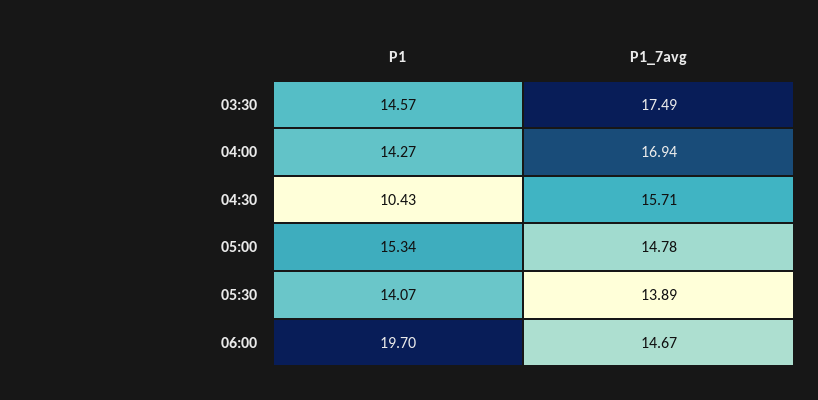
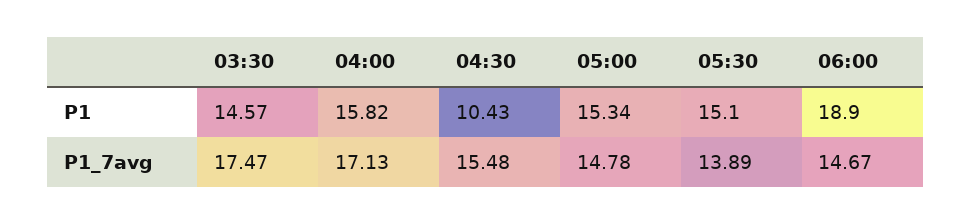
  {
    "P1": {
      "03:30": 14.57,
-     "04:00": 14.27,
+     "04:00": 15.82,
      "04:30": 10.43,
      "05:00": 15.34,
-     "05:30": 14.07,
+     "05:30": 15.1,
-     "06:00": 19.7
+     "06:00": 18.9
    },
    "P1_7avg": {
-     "03:30": 17.49,
+     "03:30": 17.47,
-     "04:00": 16.94,
+     "04:00": 17.13,
-     "04:30": 15.71,
+     "04:30": 15.48,
      "05:00": 14.78,
      "05:30": 13.89,
      "06:00": 14.67
    }
  }

